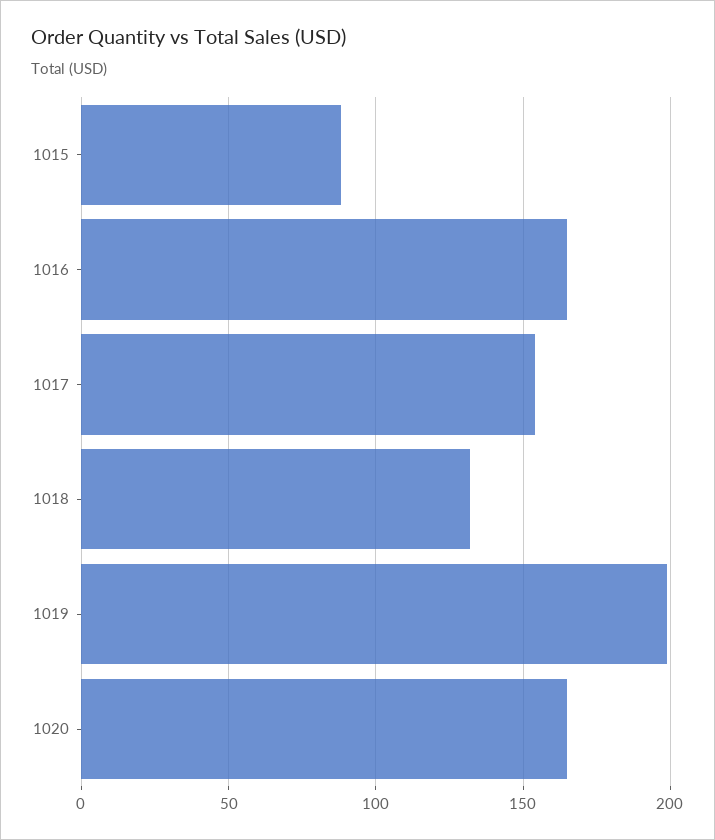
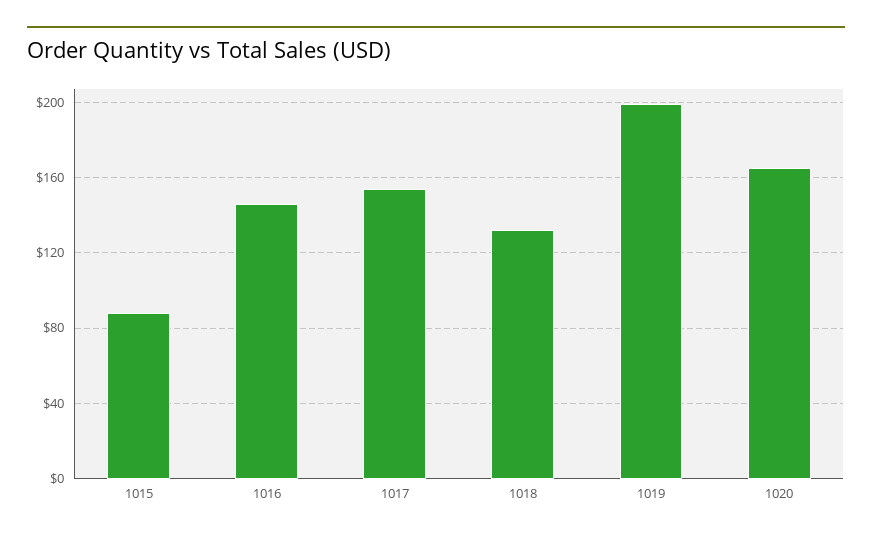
  {
    "1015": 90,
-   "1016": 165,
+   "1016": 145,
    "1017": 155,
    "1018": 130,
    "1019": 200,
    "1020": 165
  }

